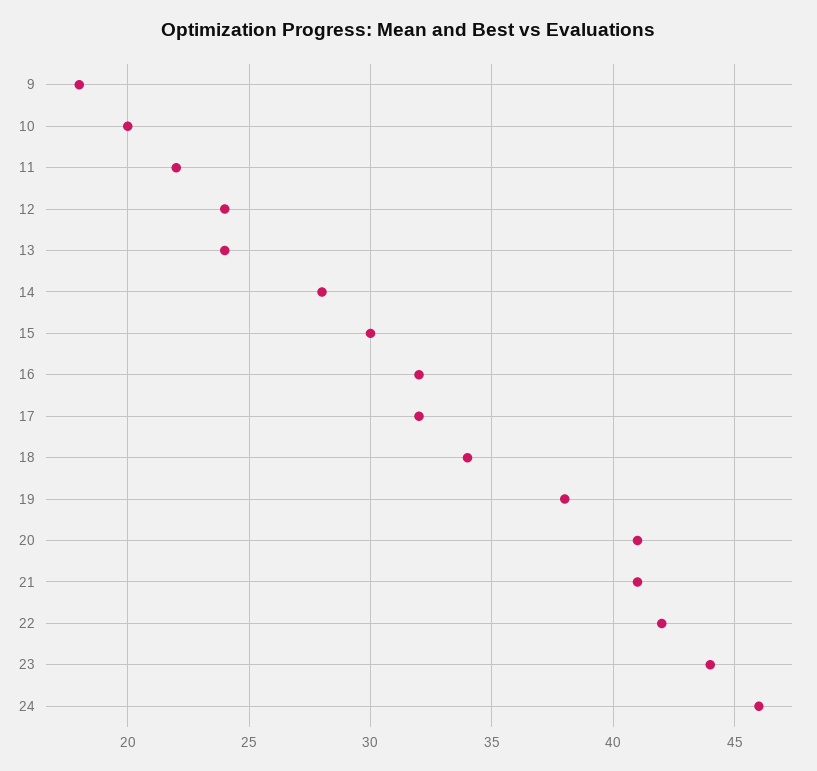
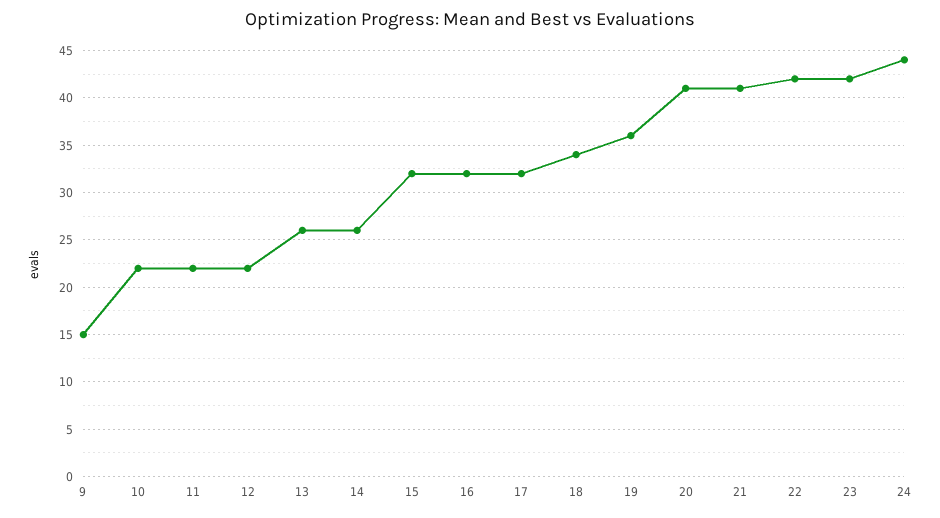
  {
-   "9": 18,
+   "9": 15,
-   "10": 20,
+   "10": 22,
    "11": 22,
-   "12": 24,
+   "12": 22,
-   "13": 24,
+   "13": 26,
-   "14": 28,
+   "14": 26,
-   "15": 30,
+   "15": 32,
    "16": 32,
    "17": 32,
    "18": 34,
-   "19": 38,
+   "19": 36,
    "20": 41,
    "21": 41,
    "22": 42,
-   "23": 44,
+   "23": 42,
-   "24": 46
+   "24": 44
  }

